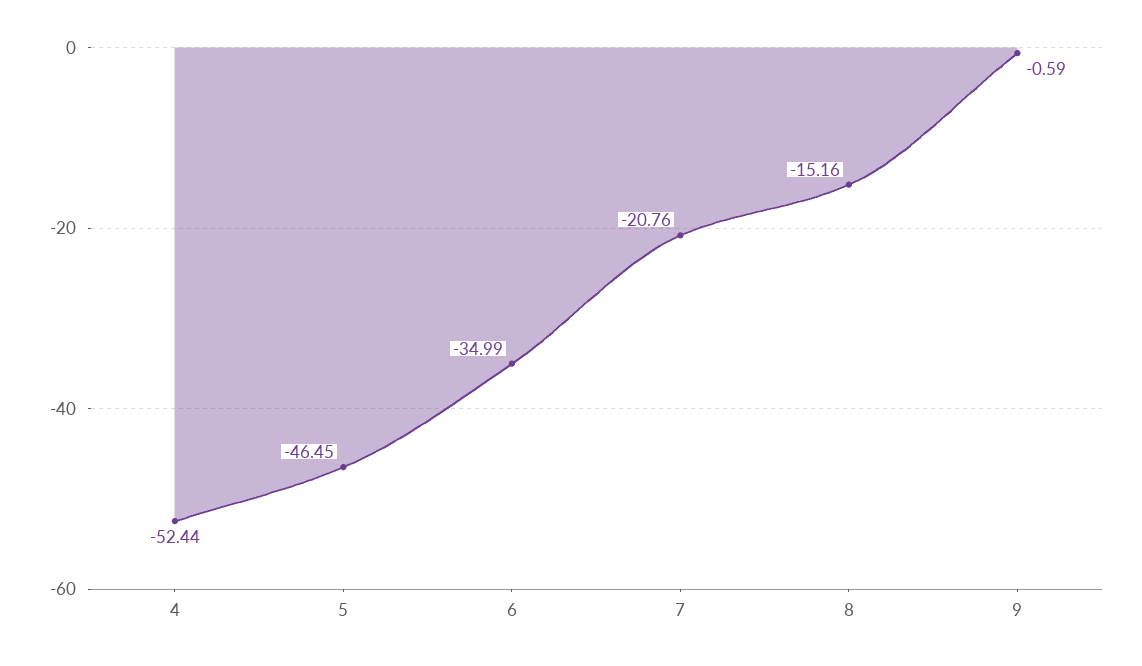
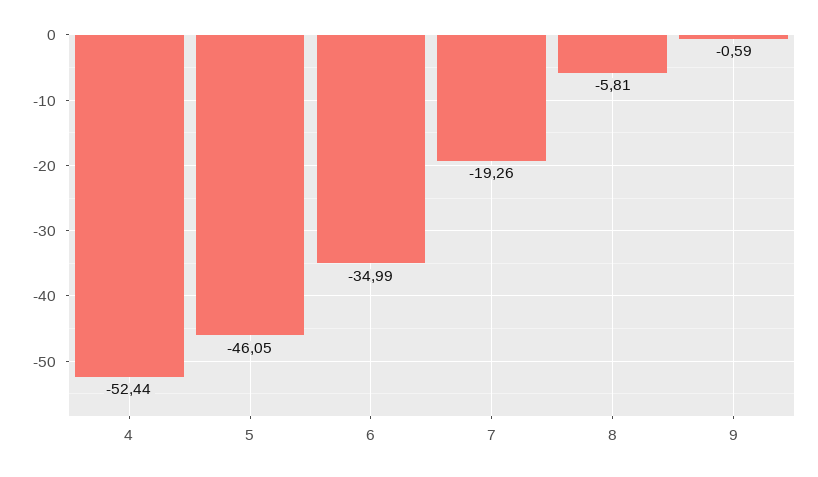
  {
    "4": -52.44,
-   "5": -46.45,
+   "5": -46.05,
    "6": -34.99,
-   "7": -20.76,
+   "7": -19.26,
-   "8": -15.16,
+   "8": -5.81,
    "9": -0.59
  }

